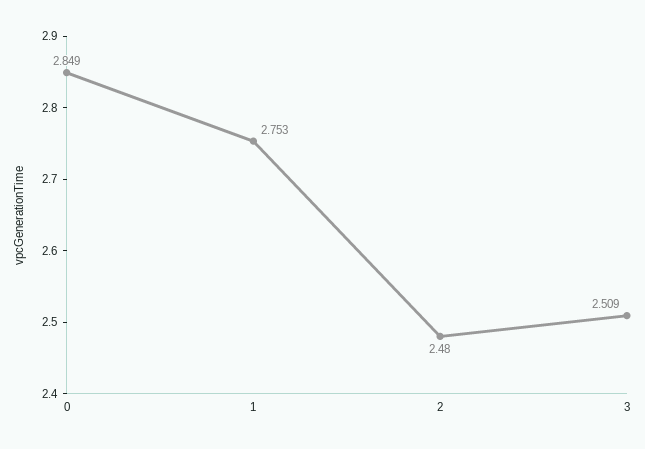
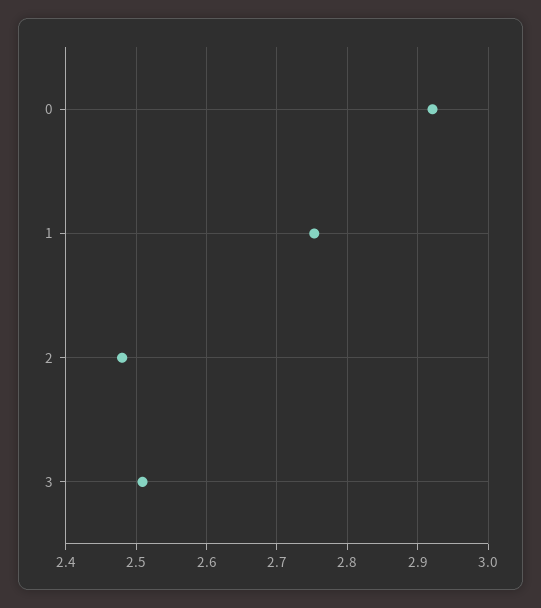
  {
-   "0": 2.849,
+   "0": 2.92,
    "1": 2.753,
    "2": 2.48,
    "3": 2.509
  }

